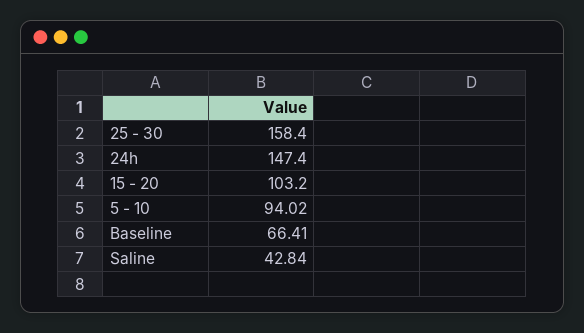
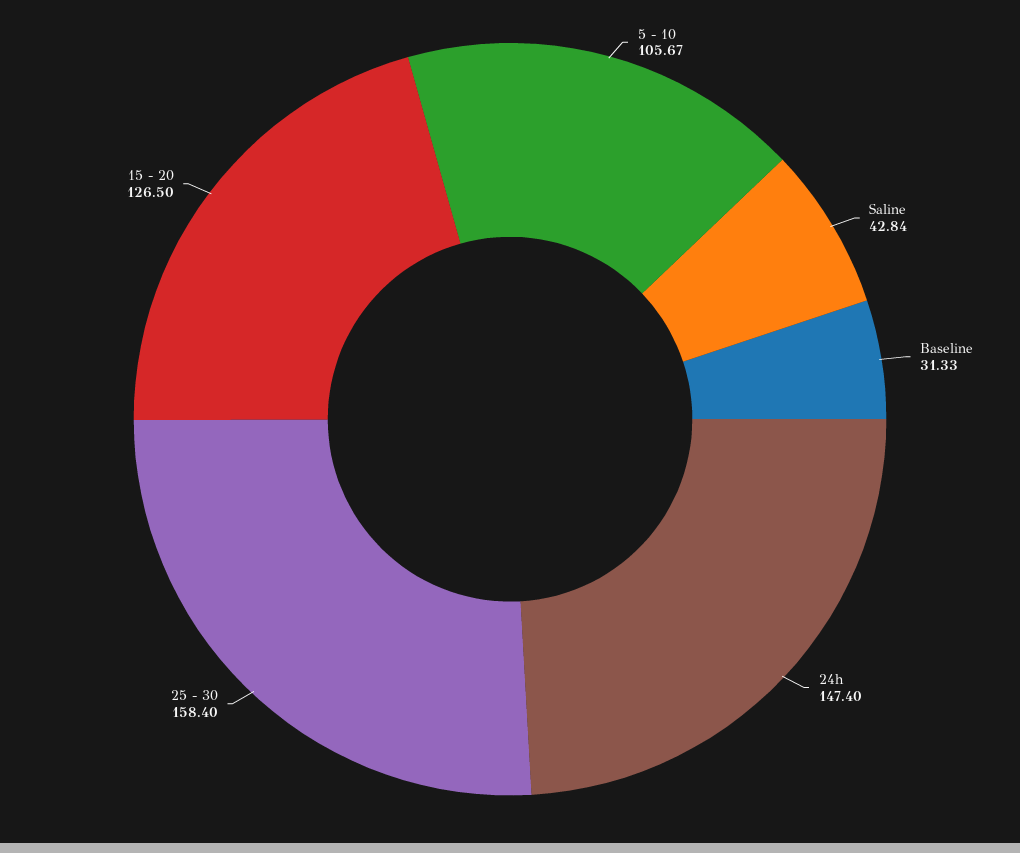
  {
    "25 - 30": 158.4,
    "24h": 147.4,
-   "15 - 20": 103.2,
+   "15 - 20": 126.5,
-   "5 - 10": 94.02,
+   "5 - 10": 105.67,
-   "Baseline": 66.41,
+   "Baseline": 31.33,
    "Saline": 42.84
  }

